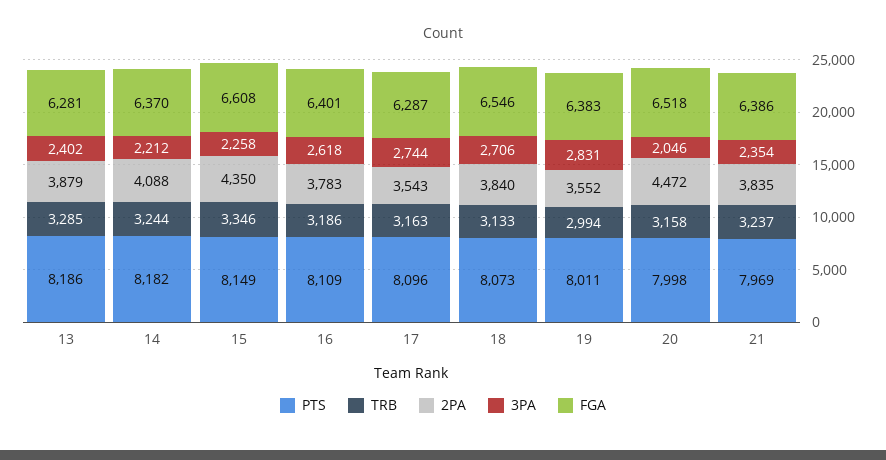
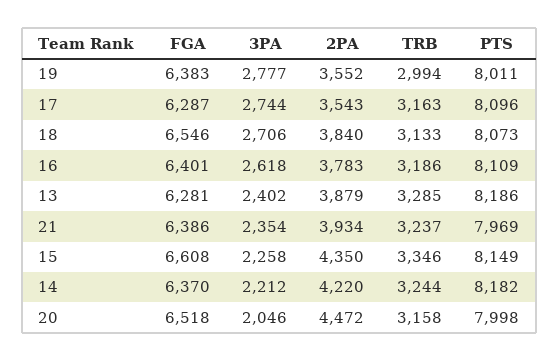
  {
    "PTS": {
      "13": 8186,
      "14": 8182,
      "15": 8149,
      "16": 8109,
      "17": 8096,
      "18": 8073,
      "19": 8011,
      "20": 7998,
      "21": 7969
    },
    "TRB": {
      "13": 3285,
      "14": 3244,
      "15": 3346,
      "16": 3186,
      "17": 3163,
      "18": 3133,
      "19": 2994,
      "20": 3158,
      "21": 3237
    },
    "2PA": {
      "13": 3879,
-     "14": 4088,
+     "14": 4220,
      "15": 4350,
      "16": 3783,
      "17": 3543,
      "18": 3840,
      "19": 3552,
      "20": 4472,
-     "21": 3835
+     "21": 3934
    },
    "3PA": {
      "13": 2402,
      "14": 2212,
      "15": 2258,
      "16": 2618,
      "17": 2744,
      "18": 2706,
-     "19": 2831,
+     "19": 2777,
      "20": 2046,
      "21": 2354
    },
    "FGA": {
      "13": 6281,
      "14": 6370,
      "15": 6608,
      "16": 6401,
      "17": 6287,
      "18": 6546,
      "19": 6383,
      "20": 6518,
      "21": 6386
    }
  }

